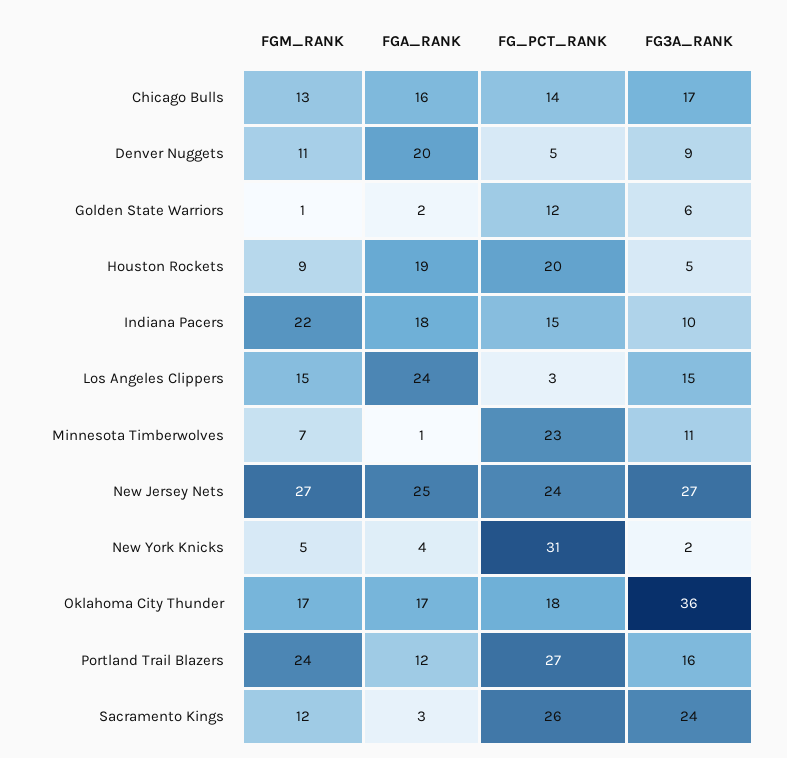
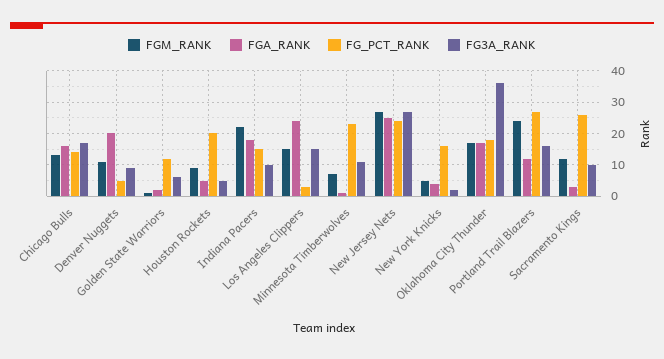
  {
    "FGM_RANK": {
      "Chicago Bulls": 13,
      "Denver Nuggets": 11,
      "Golden State Warriors": 1,
      "Houston Rockets": 9,
      "Indiana Pacers": 22,
      "Los Angeles Clippers": 15,
      "Minnesota Timberwolves": 7,
      "New Jersey Nets": 27,
      "New York Knicks": 5,
      "Oklahoma City Thunder": 17,
      "Portland Trail Blazers": 24,
      "Sacramento Kings": 12
    },
    "FGA_RANK": {
      "Chicago Bulls": 16,
      "Denver Nuggets": 20,
      "Golden State Warriors": 2,
-     "Houston Rockets": 19,
+     "Houston Rockets": 5,
      "Indiana Pacers": 18,
      "Los Angeles Clippers": 24,
      "Minnesota Timberwolves": 1,
      "New Jersey Nets": 25,
      "New York Knicks": 4,
      "Oklahoma City Thunder": 17,
      "Portland Trail Blazers": 12,
      "Sacramento Kings": 3
    },
    "FG_PCT_RANK": {
      "Chicago Bulls": 14,
      "Denver Nuggets": 5,
      "Golden State Warriors": 12,
      "Houston Rockets": 20,
      "Indiana Pacers": 15,
      "Los Angeles Clippers": 3,
      "Minnesota Timberwolves": 23,
      "New Jersey Nets": 24,
-     "New York Knicks": 31,
+     "New York Knicks": 15,
      "Oklahoma City Thunder": 18,
      "Portland Trail Blazers": 27,
      "Sacramento Kings": 26
    },
    "FG3A_RANK": {
      "Chicago Bulls": 17,
      "Denver Nuggets": 9,
      "Golden State Warriors": 6,
      "Houston Rockets": 5,
      "Indiana Pacers": 10,
      "Los Angeles Clippers": 15,
      "Minnesota Timberwolves": 11,
      "New Jersey Nets": 27,
      "New York Knicks": 2,
      "Oklahoma City Thunder": 36,
      "Portland Trail Blazers": 16,
-     "Sacramento Kings": 24
+     "Sacramento Kings": 10
    }
  }

